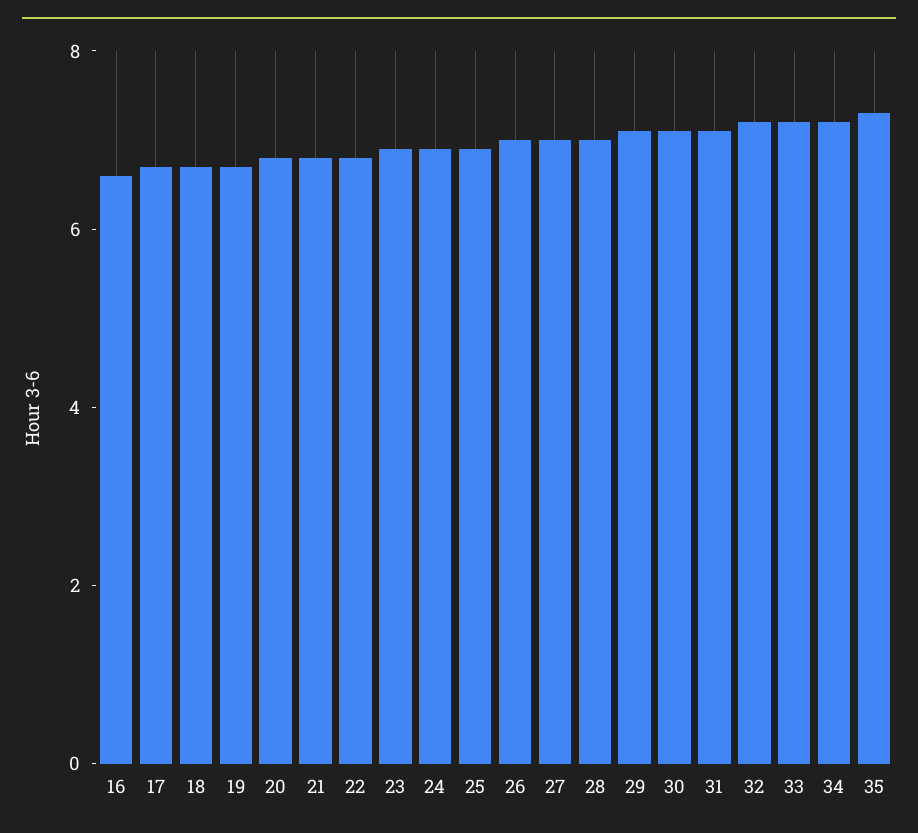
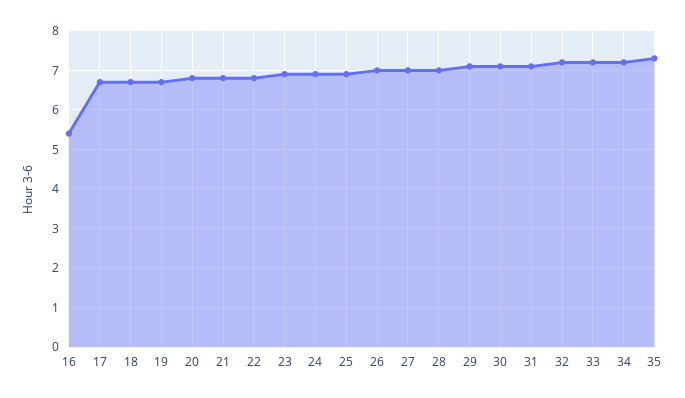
  {
-   "16": 6.5,
+   "16": 5.5,
    "17": 6.5,
    "18": 6.5,
    "19": 6.5,
    "20": 7,
    "21": 7,
    "22": 7,
    "23": 7,
    "24": 7,
    "25": 7,
    "26": 7,
    "27": 7,
    "28": 7,
    "29": 7,
    "30": 7,
    "31": 7,
    "32": 7,
    "33": 7,
    "34": 7,
    "35": 7.5
  }

